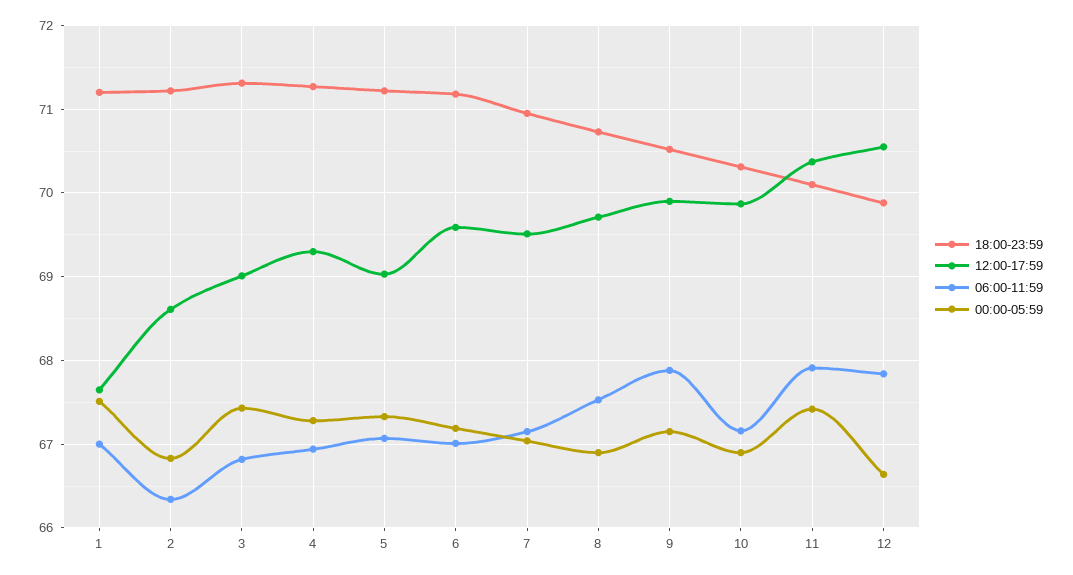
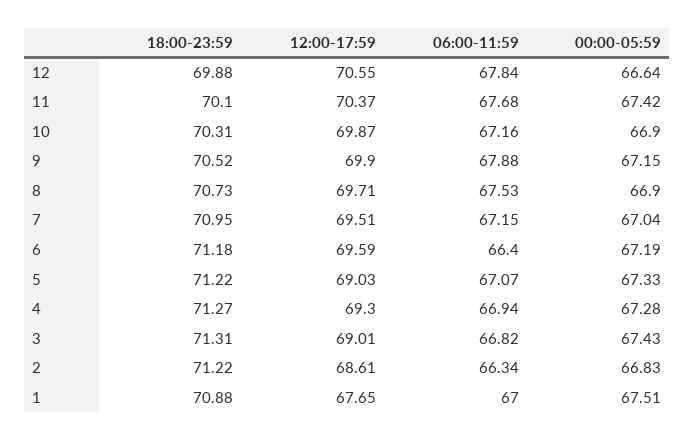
  {
    "18:00-23:59": {
-     "1": 71.2,
+     "1": 70.88,
      "2": 71.22,
      "3": 71.31,
      "4": 71.27,
      "5": 71.22,
      "6": 71.18,
      "7": 70.95,
      "8": 70.73,
      "9": 70.52,
      "10": 70.31,
      "11": 70.1,
      "12": 69.88
    },
    "12:00-17:59": {
      "1": 67.65,
      "2": 68.61,
      "3": 69.01,
      "4": 69.3,
      "5": 69.03,
      "6": 69.59,
      "7": 69.51,
      "8": 69.71,
      "9": 69.9,
      "10": 69.87,
      "11": 70.37,
      "12": 70.55
    },
    "06:00-11:59": {
      "1": 67,
      "2": 66.34,
      "3": 66.82,
      "4": 66.94,
      "5": 67.07,
-     "6": 67,
+     "6": 66.4,
      "7": 67.15,
      "8": 67.53,
      "9": 67.88,
      "10": 67.16,
-     "11": 67.9,
+     "11": 67.68,
      "12": 67.84
    },
    "00:00-05:59": {
      "1": 67.51,
      "2": 66.83,
      "3": 67.43,
      "4": 67.28,
      "5": 67.33,
      "6": 67.19,
      "7": 67.04,
      "8": 66.9,
      "9": 67.15,
      "10": 66.9,
      "11": 67.42,
      "12": 66.64
    }
  }

